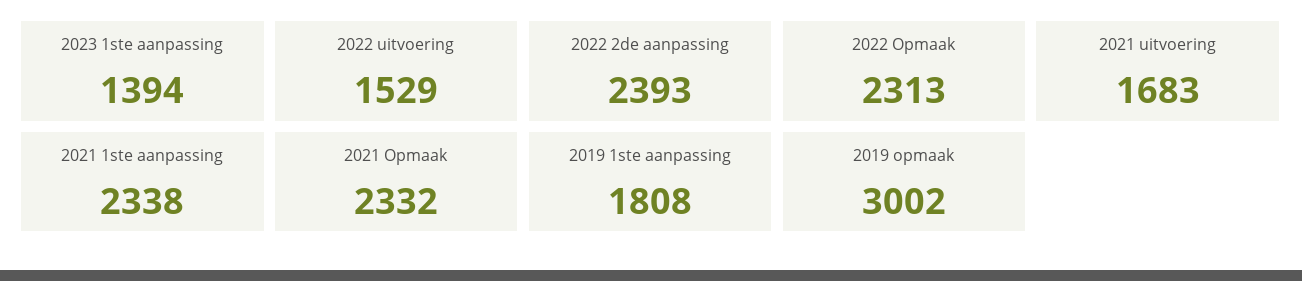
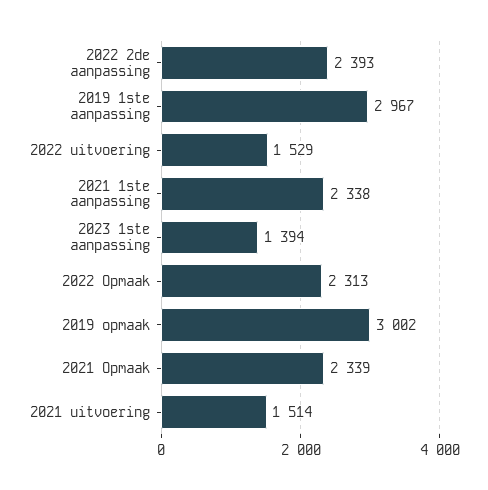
  {
    "2023 1ste aanpassing": 1394,
    "2022 uitvoering": 1529,
    "2022 2de aanpassing": 2393,
    "2022 Opmaak": 2313,
-   "2021 uitvoering": 1683,
+   "2021 uitvoering": 1514,
    "2021 1ste aanpassing": 2338,
-   "2021 Opmaak": 2332,
+   "2021 Opmaak": 2339,
-   "2019 1ste aanpassing": 1808,
+   "2019 1ste aanpassing": 2967,
    "2019 opmaak": 3002
  }

